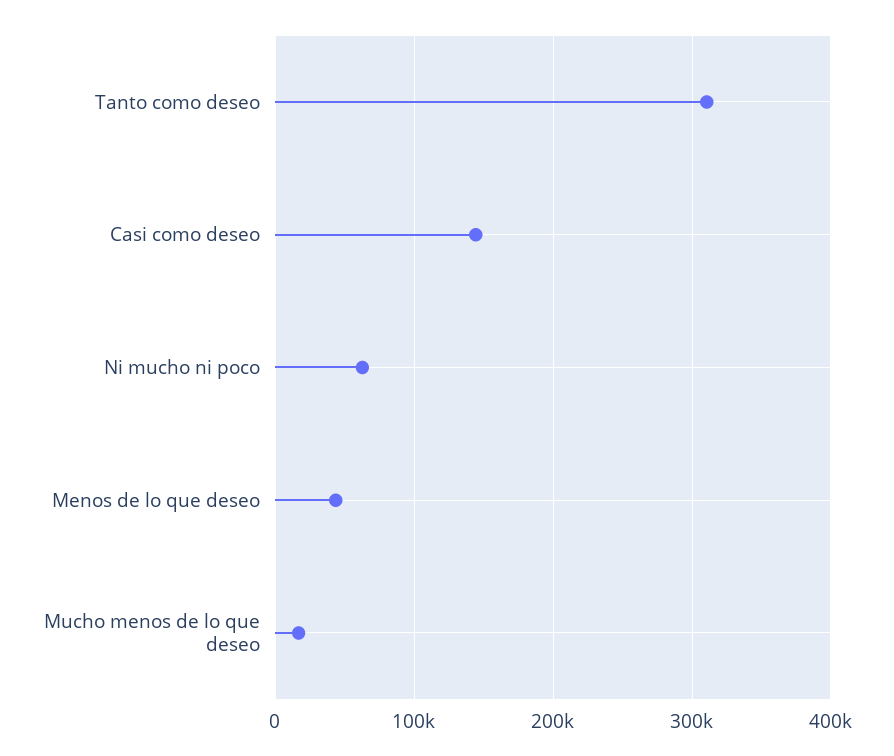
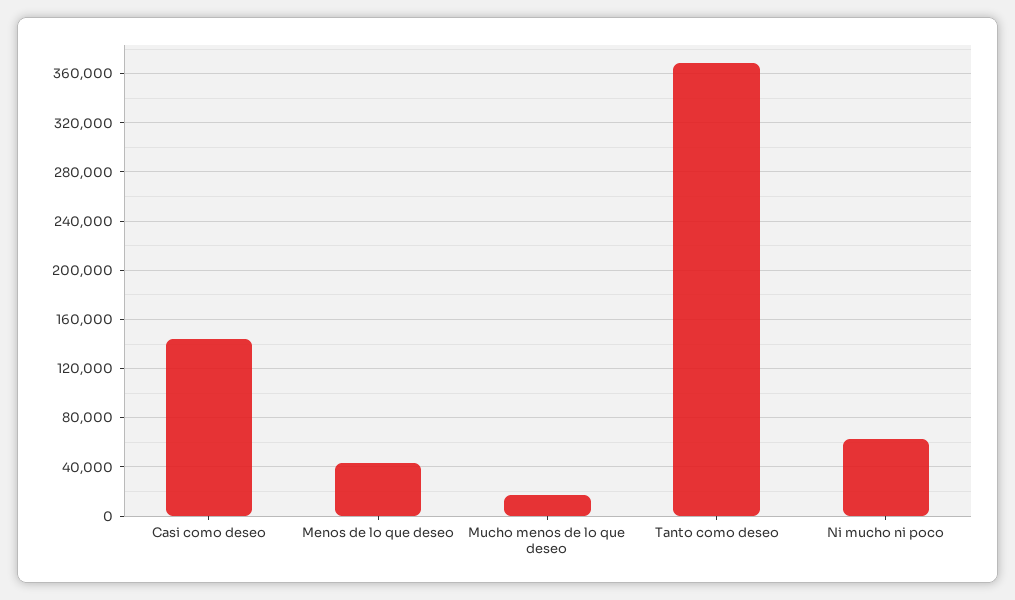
  {
-   "Tanto como deseo": 310000,
+   "Tanto como deseo": 370000,
    "Casi como deseo": 145000,
    "Ni mucho ni poco": 65000,
    "Menos de lo que deseo": 45000,
    "Mucho menos de lo que deseo": 15000
  }

